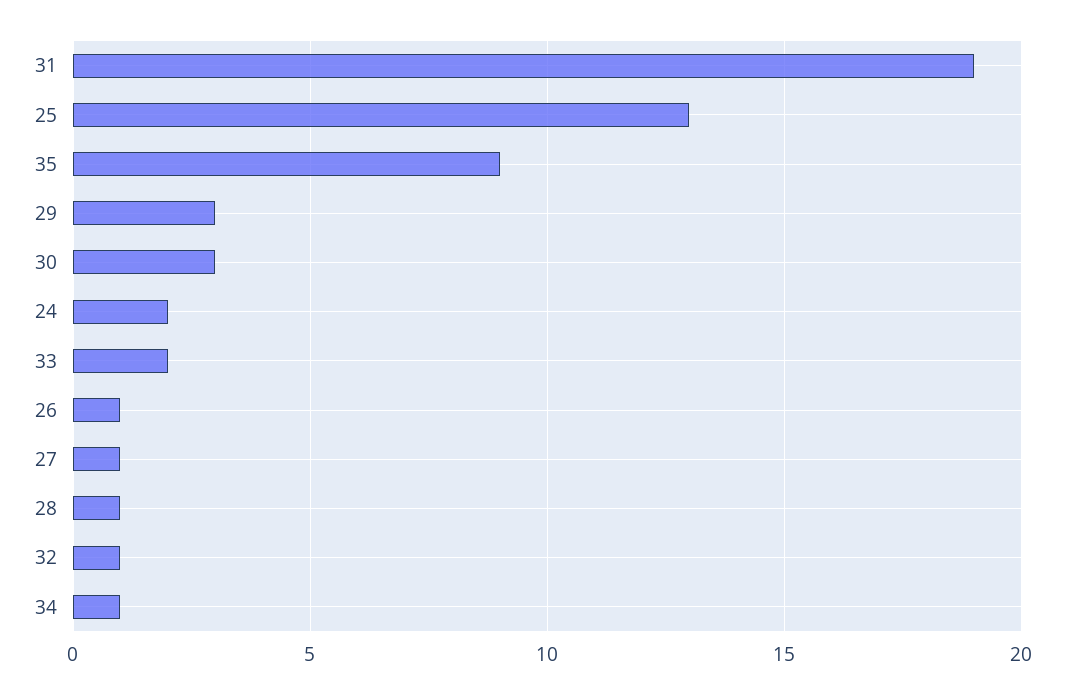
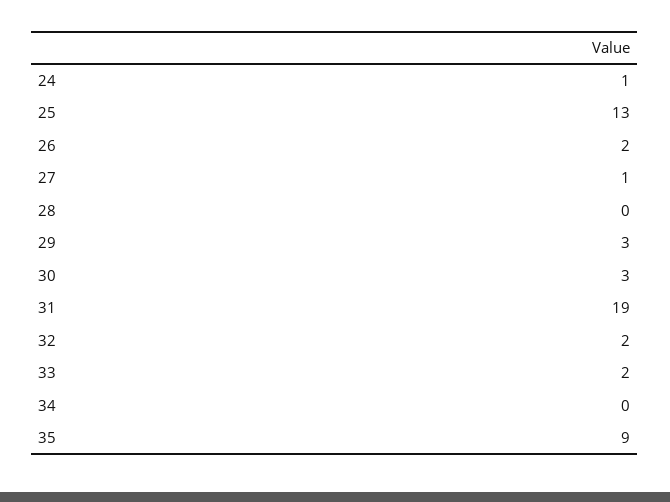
  {
    "31": 19,
    "25": 13,
    "35": 9,
    "29": 3,
    "30": 3,
-   "24": 2,
+   "24": 1,
    "33": 2,
-   "26": 1,
+   "26": 2,
    "27": 1,
-   "28": 1,
+   "28": 0,
-   "32": 1,
+   "32": 2,
-   "34": 1
+   "34": 0
  }

